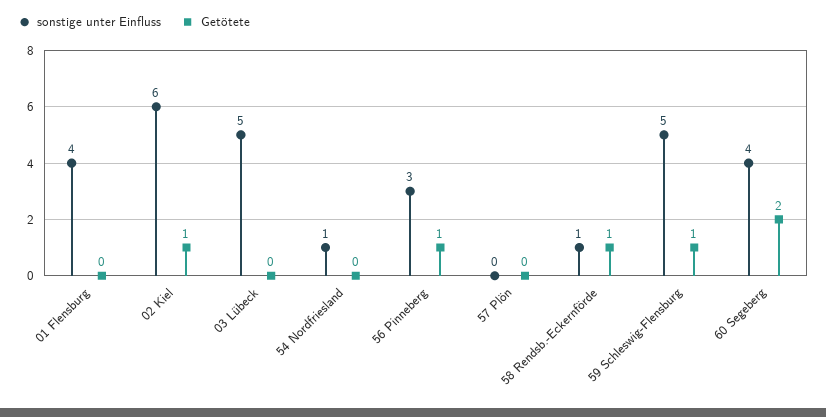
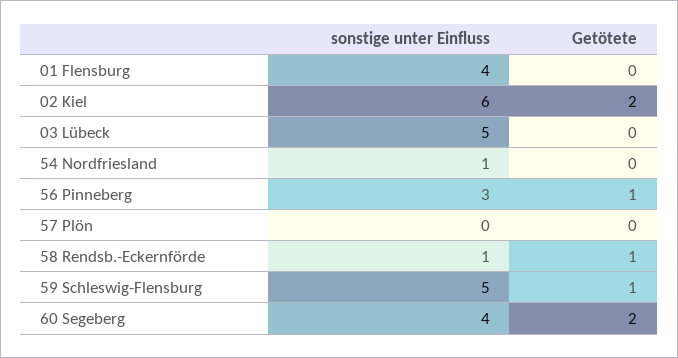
  {
    "sonstige unter Einfluss": {
      "01 Flensburg": 4,
      "02 Kiel": 6,
      "03 Lübeck": 5,
      "54 Nordfriesland": 1,
      "56 Pinneberg": 3,
      "57 Plön": 0,
      "58 Rendsb.-Eckernförde": 1,
      "59 Schleswig-Flensburg": 5,
      "60 Segeberg": 4
    },
    "Getötete": {
      "01 Flensburg": 0,
-     "02 Kiel": 1,
+     "02 Kiel": 2,
      "03 Lübeck": 0,
      "54 Nordfriesland": 0,
      "56 Pinneberg": 1,
      "57 Plön": 0,
      "58 Rendsb.-Eckernförde": 1,
      "59 Schleswig-Flensburg": 1,
      "60 Segeberg": 2
    }
  }

